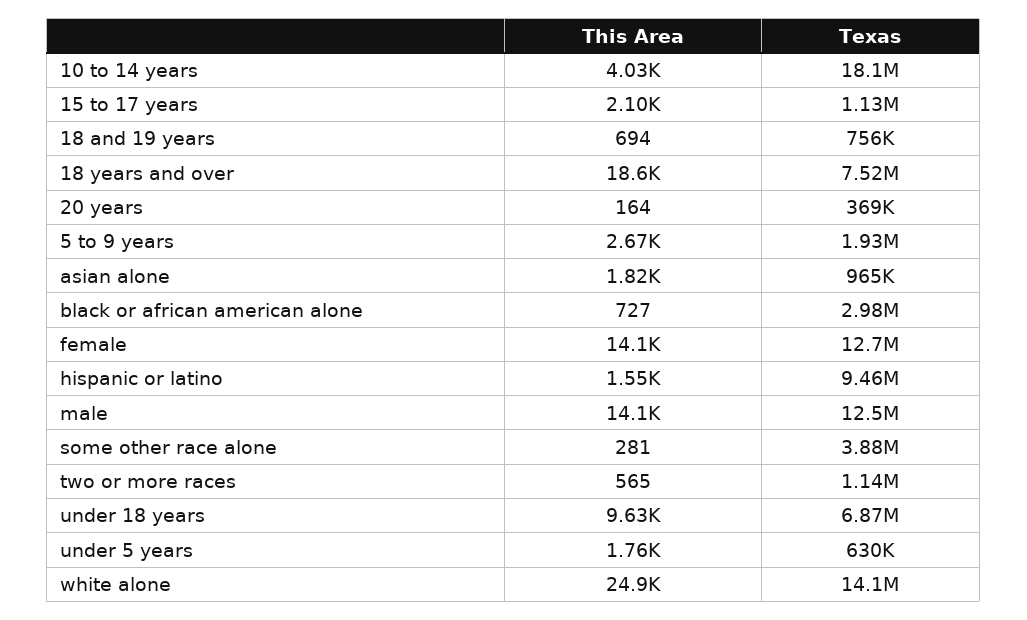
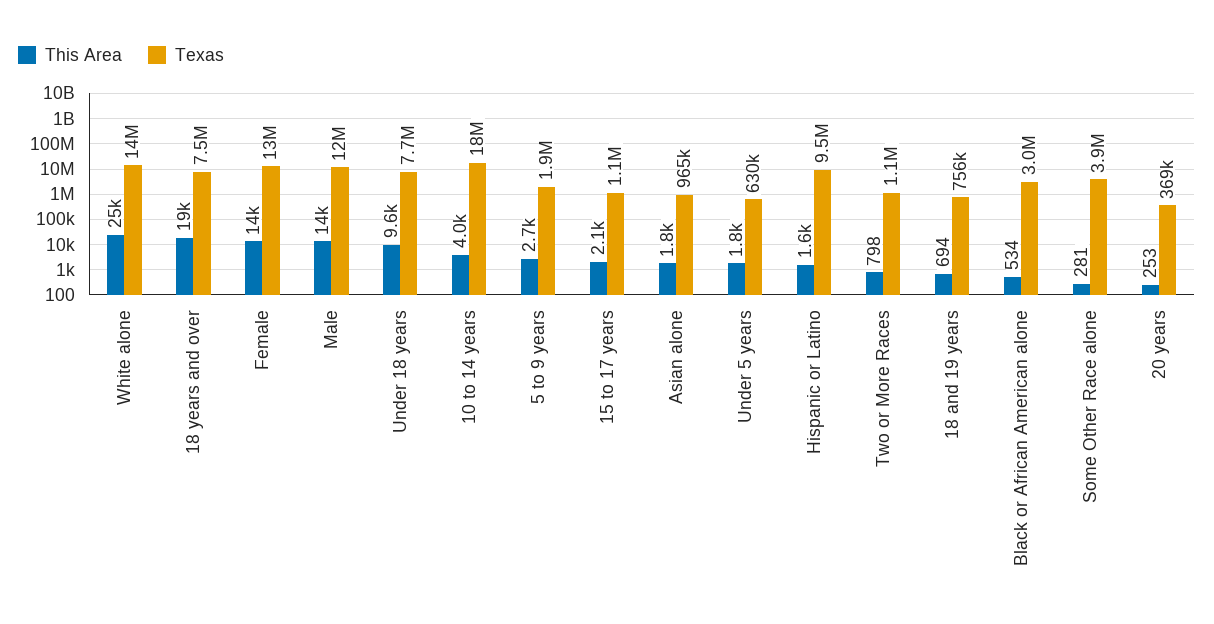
  {
    "This Area": {
      "10 to 14 years": 4030,
      "15 to 17 years": 2100,
      "18 and 19 years": 694,
      "18 years and over": 18600,
-     "20 years": 164,
+     "20 years": 253,
      "5 to 9 years": 2670,
      "asian alone": 1820,
-     "black or african american alone": 727,
+     "black or african american alone": 534,
      "female": 14100,
      "hispanic or latino": 1550,
      "male": 14100,
      "some other race alone": 281,
-     "two or more races": 565,
+     "two or more races": 798,
      "under 18 years": 9630,
      "under 5 years": 1760,
      "white alone": 24900
    },
    "Texas": {
      "10 to 14 years": 18100000,
      "15 to 17 years": 1130000,
      "18 and 19 years": 756000,
      "18 years and over": 7520000,
      "20 years": 369000,
      "5 to 9 years": 1930000,
      "asian alone": 965000,
      "black or african american alone": 2980000,
      "female": 12700000,
      "hispanic or latino": 9460000,
      "male": 12500000,
      "some other race alone": 3880000,
      "two or more races": 1140000,
-     "under 18 years": 6870000,
+     "under 18 years": 7700000,
      "under 5 years": 630000,
      "white alone": 14100000
    }
  }

